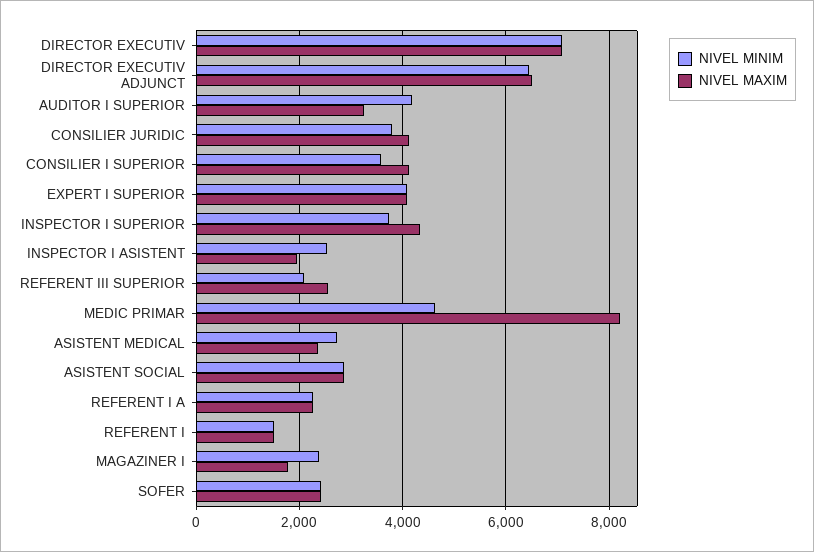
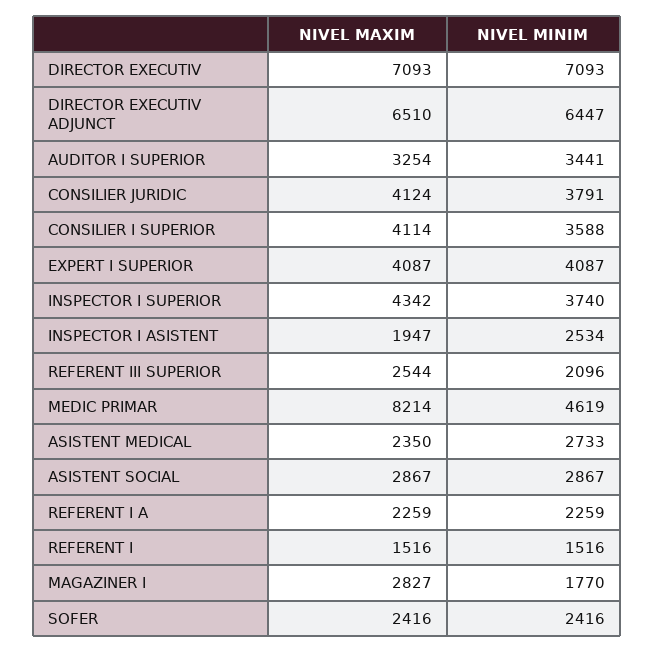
  {
    "NIVEL MINIM": {
      "DIRECTOR EXECUTIV": 7093,
      "DIRECTOR EXECUTIV ADJUNCT": 6447,
-     "AUDITOR I SUPERIOR": 4200,
+     "AUDITOR I SUPERIOR": 3441,
      "CONSILIER JURIDIC": 3791,
      "CONSILIER I SUPERIOR": 3588,
      "EXPERT I SUPERIOR": 4087,
      "INSPECTOR I SUPERIOR": 3740,
      "INSPECTOR I ASISTENT": 2534,
      "REFERENT III SUPERIOR": 2096,
      "MEDIC PRIMAR": 4619,
      "ASISTENT MEDICAL": 2733,
      "ASISTENT SOCIAL": 2867,
      "REFERENT I A": 2259,
      "REFERENT I": 1516,
-     "MAGAZINER I": 2400,
+     "MAGAZINER I": 1770,
      "SOFER": 2416
    },
    "NIVEL MAXIM": {
      "DIRECTOR EXECUTIV": 7093,
      "DIRECTOR EXECUTIV ADJUNCT": 6510,
      "AUDITOR I SUPERIOR": 3254,
      "CONSILIER JURIDIC": 4124,
      "CONSILIER I SUPERIOR": 4114,
      "EXPERT I SUPERIOR": 4087,
      "INSPECTOR I SUPERIOR": 4342,
      "INSPECTOR I ASISTENT": 1947,
      "REFERENT III SUPERIOR": 2544,
      "MEDIC PRIMAR": 8214,
      "ASISTENT MEDICAL": 2350,
      "ASISTENT SOCIAL": 2867,
      "REFERENT I A": 2259,
      "REFERENT I": 1516,
-     "MAGAZINER I": 1800,
+     "MAGAZINER I": 2827,
      "SOFER": 2416
    }
  }

